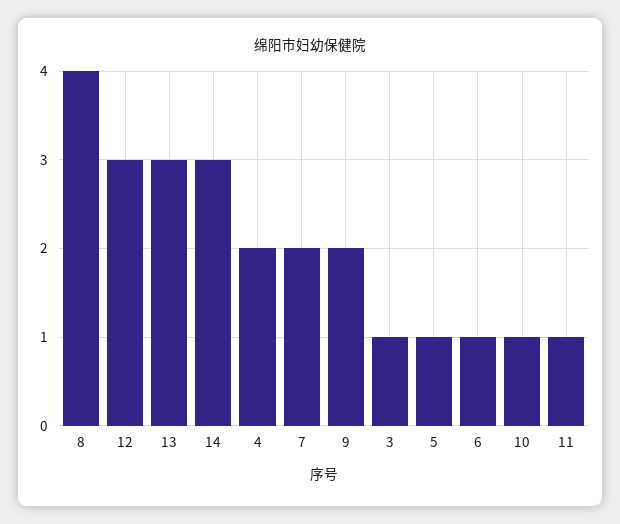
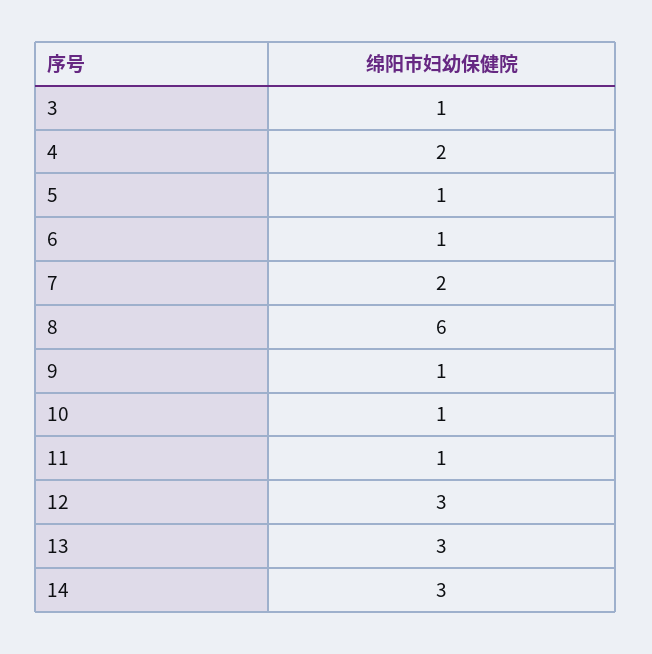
  {
-   "8": 4,
+   "8": 6,
    "12": 3,
    "13": 3,
    "14": 3,
    "4": 2,
    "7": 2,
-   "9": 2,
+   "9": 1,
    "3": 1,
    "5": 1,
    "6": 1,
    "10": 1,
    "11": 1
  }

